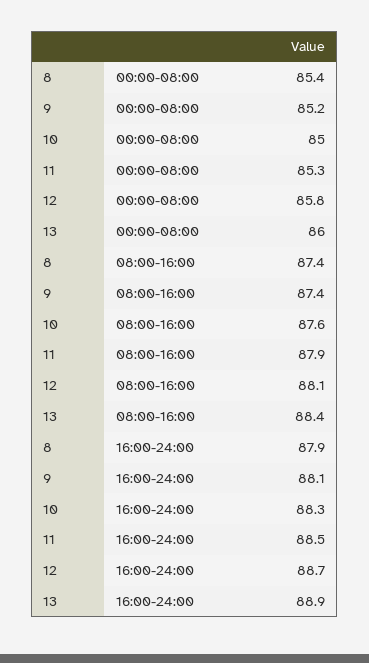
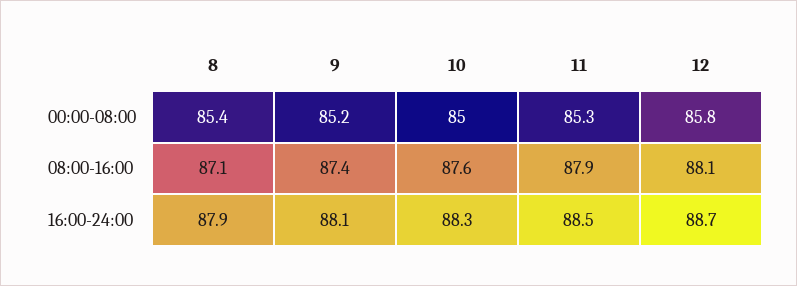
  {
    "8": {
      "00:00-08:00": 85.4,
-     "08:00-16:00": 87.4,
+     "08:00-16:00": 87.1,
      "16:00-24:00": 87.9
    },
    "9": {
      "00:00-08:00": 85.2,
      "08:00-16:00": 87.4,
      "16:00-24:00": 88.1
    },
    "10": {
      "00:00-08:00": 85,
      "08:00-16:00": 87.6,
      "16:00-24:00": 88.3
    },
    "11": {
      "00:00-08:00": 85.3,
      "08:00-16:00": 87.9,
      "16:00-24:00": 88.5
    },
    "12": {
      "00:00-08:00": 85.8,
      "08:00-16:00": 88.1,
      "16:00-24:00": 88.7
-   },
+   }
-   "13": {
-     "00:00-08:00": 86,
-     "08:00-16:00": 88.4,
-     "16:00-24:00": 88.9
-   }
  }

